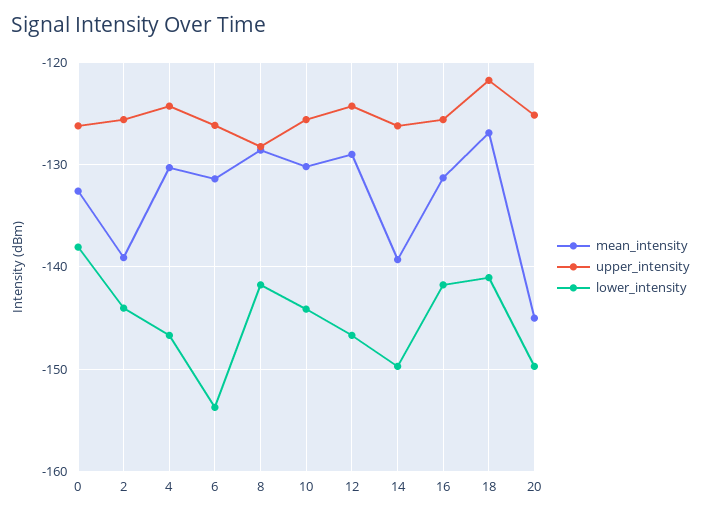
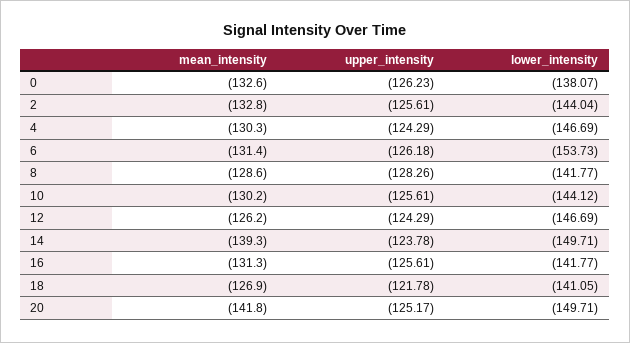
  {
    "mean_intensity": {
      "0": -132.6,
-     "2": -139,
+     "2": -132.8,
      "4": -130.3,
      "6": -131.4,
      "8": -128.6,
      "10": -130.2,
-     "12": -129,
+     "12": -126.2,
      "14": -139.3,
      "16": -131.3,
      "18": -126.9,
-     "20": -145
+     "20": -141.8
    },
    "upper_intensity": {
      "0": -126.23,
      "2": -125.61,
      "4": -124.29,
      "6": -126.18,
      "8": -128.26,
      "10": -125.61,
      "12": -124.29,
-     "14": -126,
+     "14": -123.78,
      "16": -125.61,
      "18": -121.78,
      "20": -125.17
    },
    "lower_intensity": {
      "0": -138.07,
      "2": -144.04,
      "4": -146.69,
      "6": -153.73,
      "8": -141.77,
      "10": -144.12,
      "12": -146.69,
      "14": -149.71,
      "16": -141.77,
      "18": -141.05,
      "20": -149.71
    }
  }

